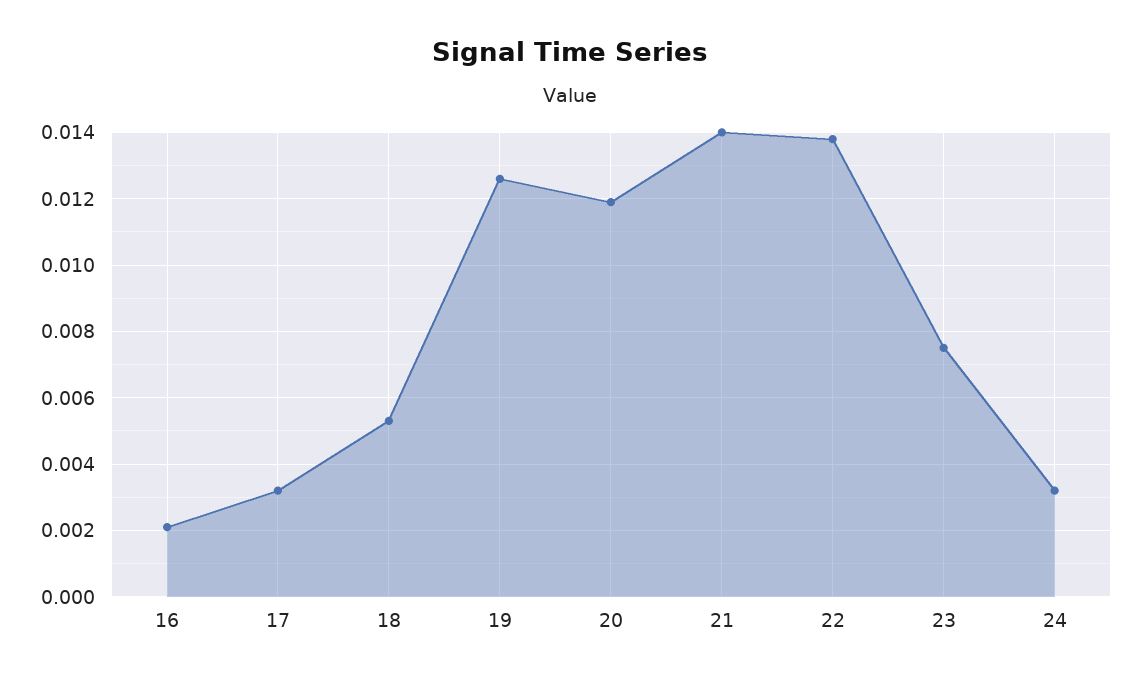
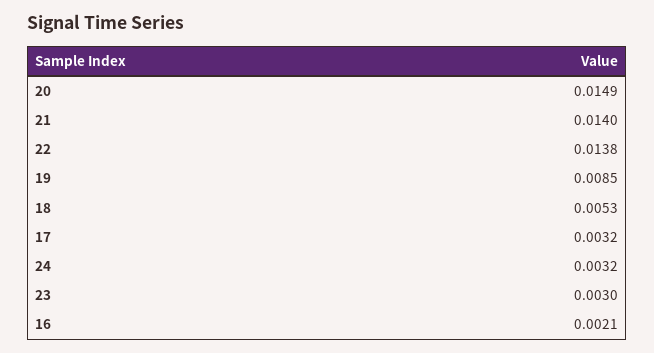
  {
    "16": 0.0021,
    "17": 0.0032,
    "18": 0.0053,
-   "19": 0.0125,
+   "19": 0.0085,
-   "20": 0.012,
+   "20": 0.0149,
    "21": 0.014,
    "22": 0.0138,
-   "23": 0.0075,
+   "23": 0.003,
    "24": 0.0032
  }

